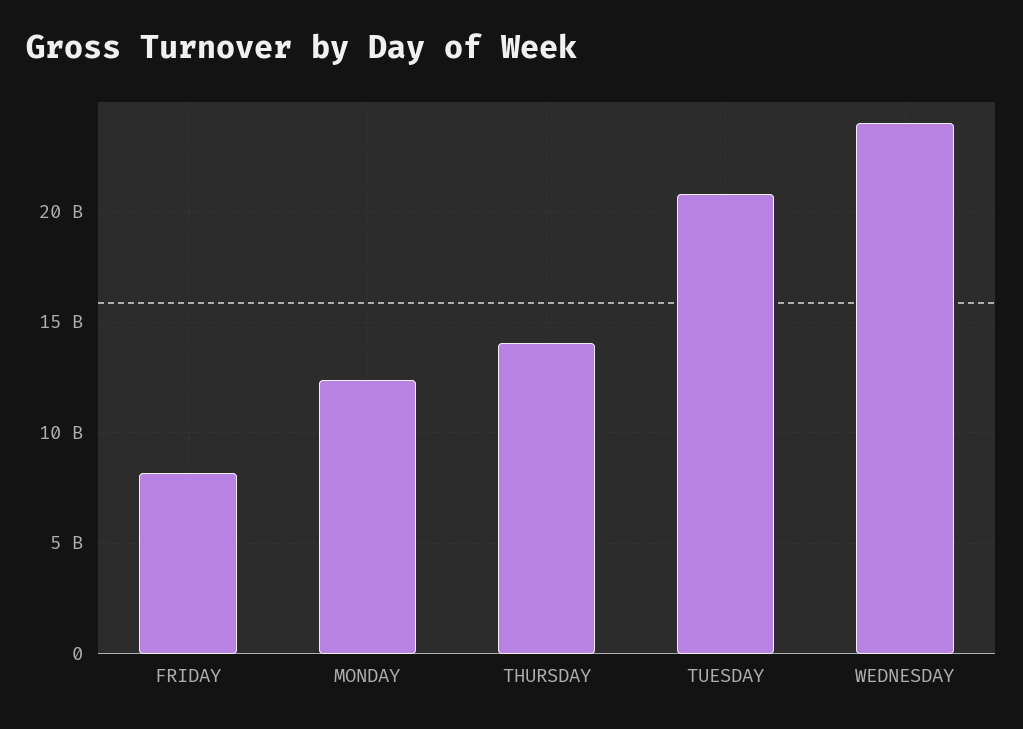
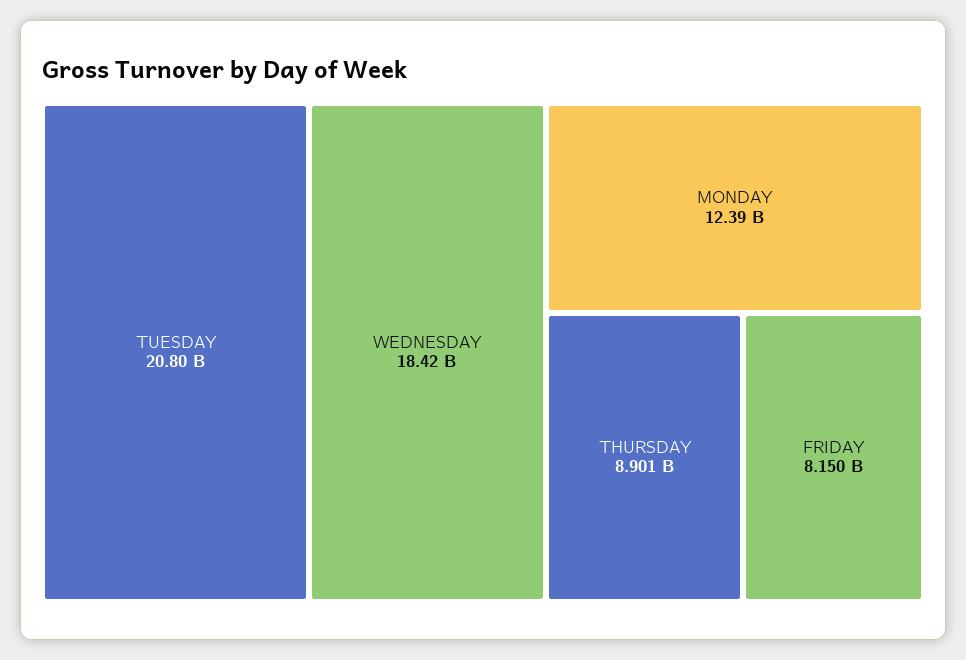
  {
    "FRIDAY": 8150000000,
    "MONDAY": 12390000000,
-   "THURSDAY": 14000000000,
+   "THURSDAY": 8901000000,
    "TUESDAY": 20800000000,
-   "WEDNESDAY": 24000000000
+   "WEDNESDAY": 18420000000
  }

